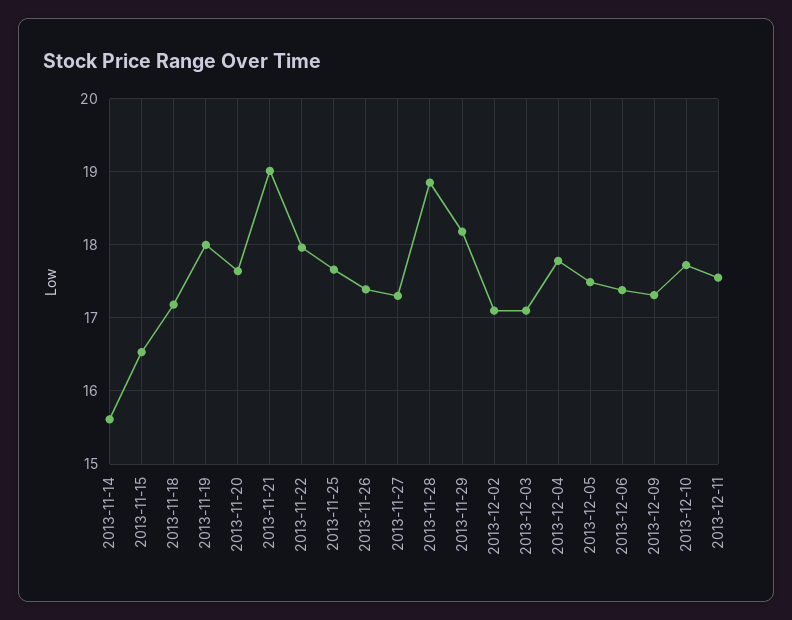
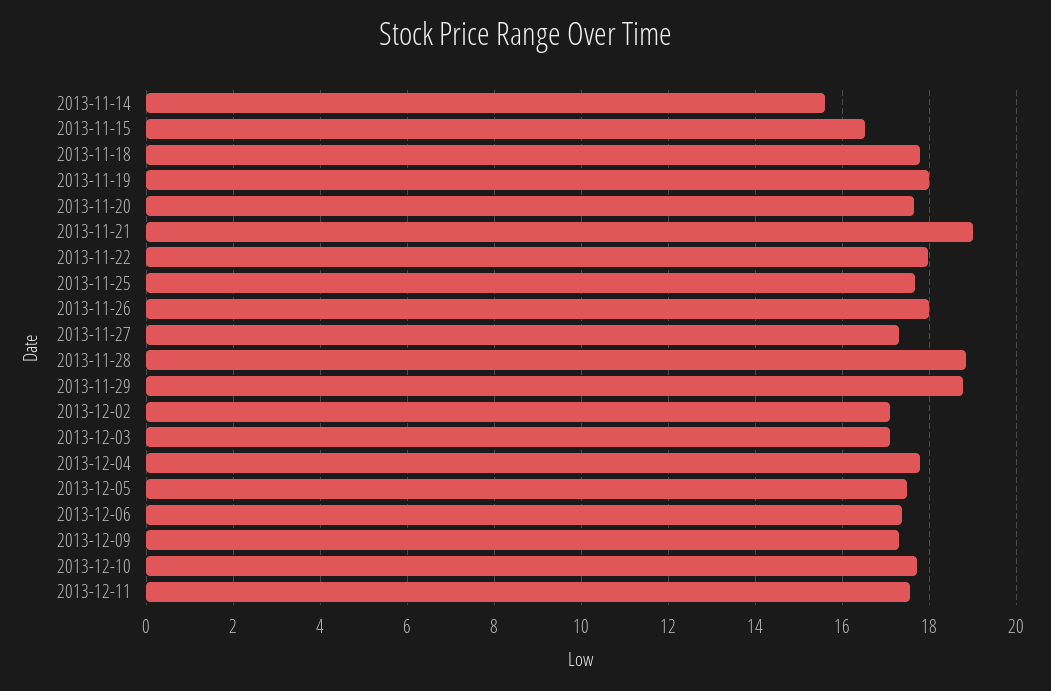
  {
    "2013-11-14": 15.6,
    "2013-11-15": 16.5,
-   "2013-11-18": 17.2,
+   "2013-11-18": 17.8,
    "2013-11-19": 18,
    "2013-11-20": 17.6,
    "2013-11-21": 19,
    "2013-11-22": 18,
    "2013-11-25": 17.7,
-   "2013-11-26": 17.4,
+   "2013-11-26": 18,
    "2013-11-27": 17.3,
    "2013-11-28": 18.9,
-   "2013-11-29": 18.2,
+   "2013-11-29": 18.8,
    "2013-12-02": 17.1,
    "2013-12-03": 17.1,
    "2013-12-04": 17.8,
    "2013-12-05": 17.5,
    "2013-12-06": 17.4,
    "2013-12-09": 17.3,
    "2013-12-10": 17.7,
    "2013-12-11": 17.6
  }

